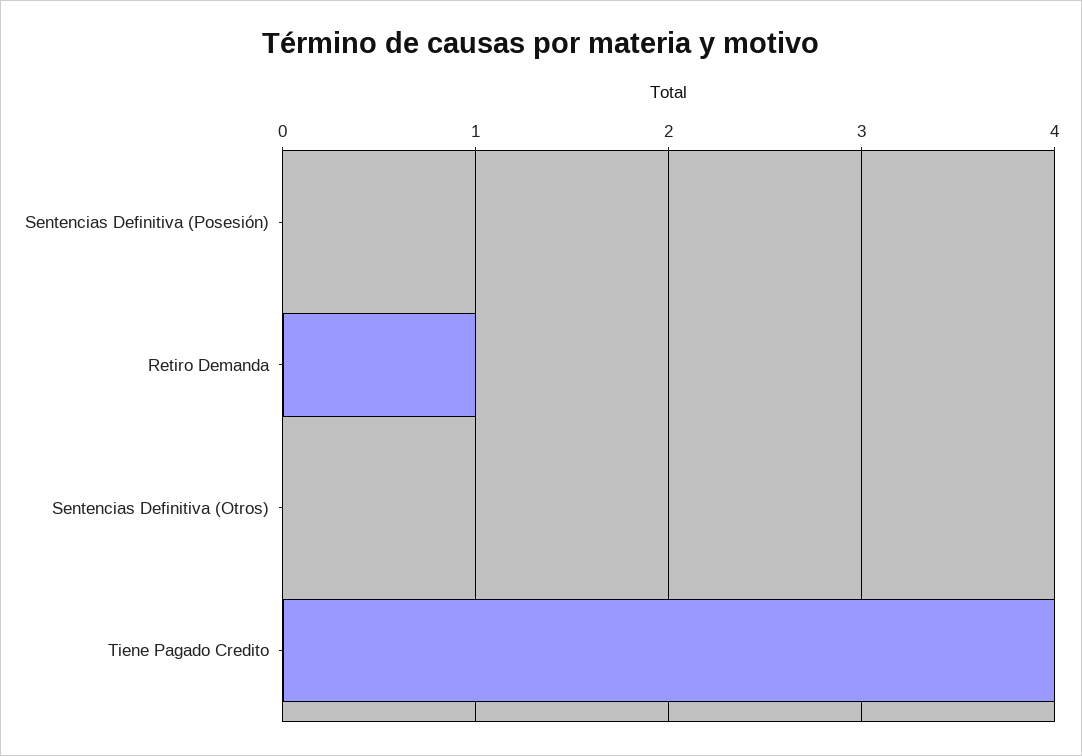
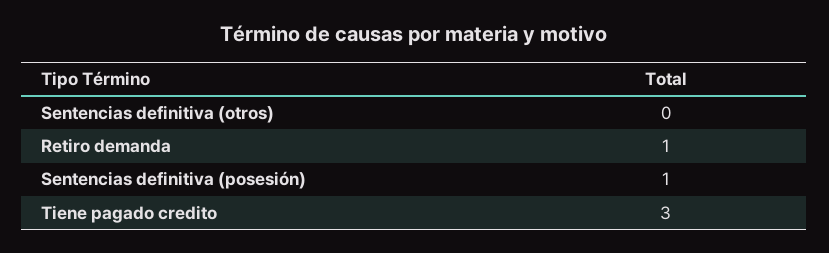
  {
-   "Sentencias Definitiva (Posesión)": 0,
+   "Sentencias Definitiva (Posesión)": 1,
    "Retiro Demanda": 1,
    "Sentencias Definitiva (Otros)": 0,
-   "Tiene Pagado Credito": 4
+   "Tiene Pagado Credito": 3
  }

